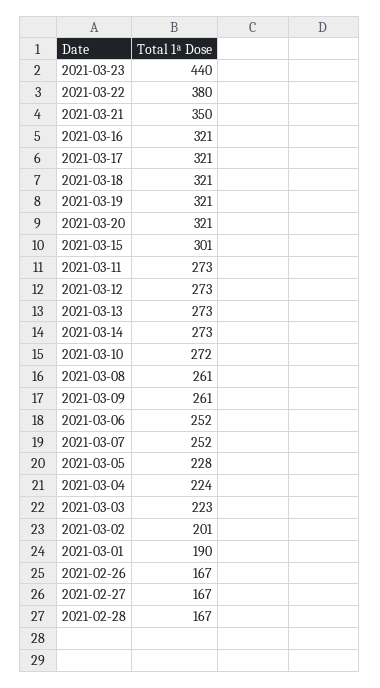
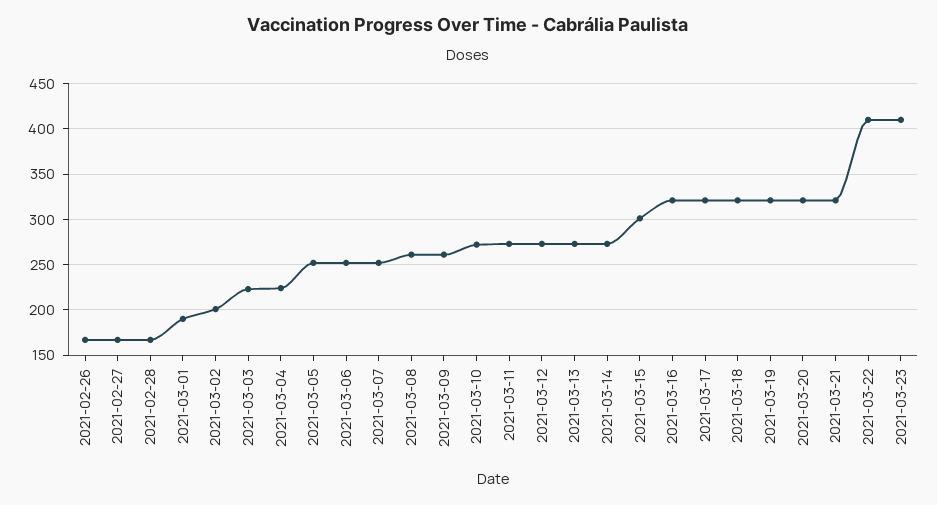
  {
-   "2021-03-23": 440,
+   "2021-03-23": 410,
-   "2021-03-22": 380,
+   "2021-03-22": 410,
-   "2021-03-21": 350,
+   "2021-03-21": 320,
    "2021-03-16": 321,
    "2021-03-17": 321,
    "2021-03-18": 321,
    "2021-03-19": 321,
    "2021-03-20": 321,
    "2021-03-15": 301,
    "2021-03-11": 273,
    "2021-03-12": 273,
    "2021-03-13": 273,
    "2021-03-14": 273,
    "2021-03-10": 272,
    "2021-03-08": 261,
    "2021-03-09": 261,
    "2021-03-06": 252,
    "2021-03-07": 252,
-   "2021-03-05": 228,
+   "2021-03-05": 250,
    "2021-03-04": 224,
    "2021-03-03": 223,
    "2021-03-02": 201,
    "2021-03-01": 190,
    "2021-02-26": 167,
    "2021-02-27": 167,
    "2021-02-28": 167
  }

